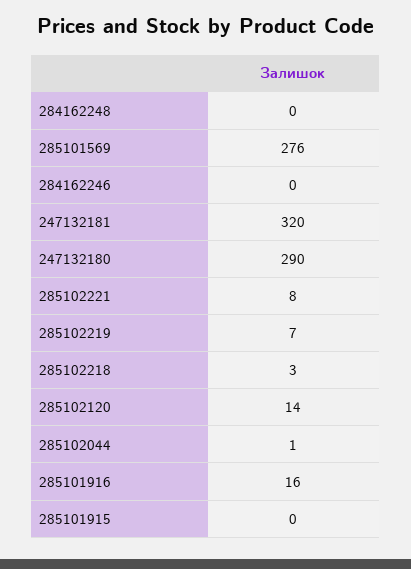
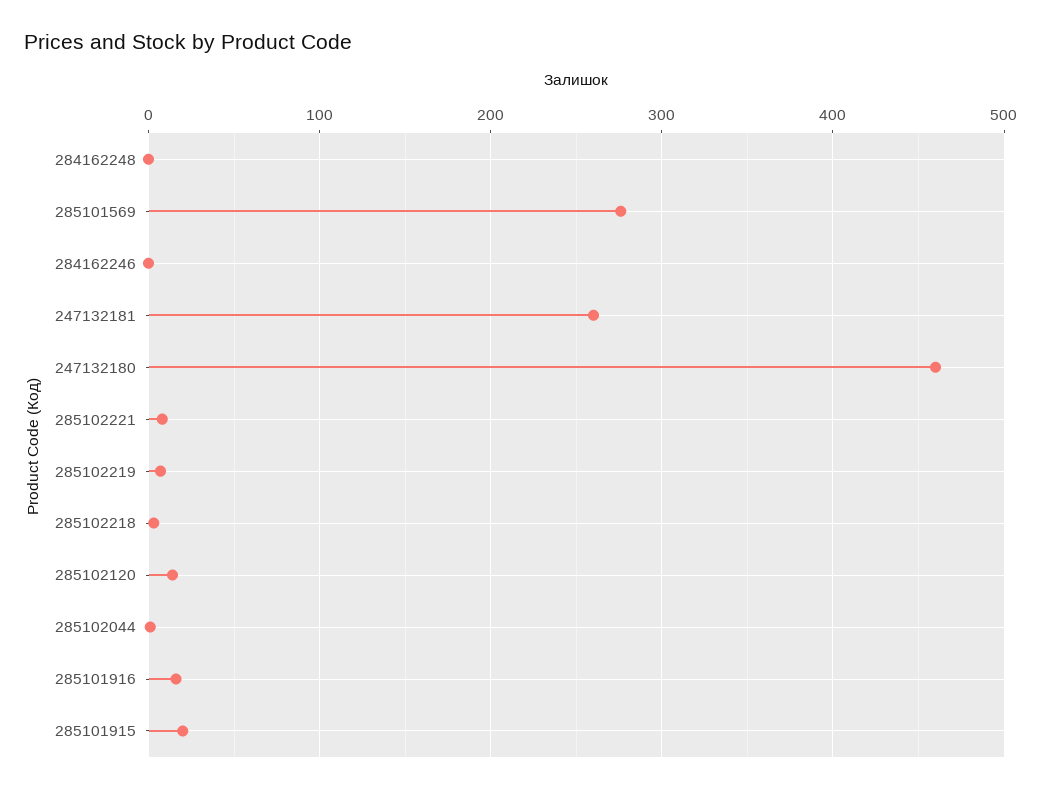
  {
    "284162248": 0,
    "285101569": 276,
    "284162246": 0,
-   "247132181": 320,
+   "247132181": 260,
-   "247132180": 290,
+   "247132180": 460,
    "285102221": 8,
    "285102219": 7,
    "285102218": 3,
    "285102120": 14,
    "285102044": 1,
    "285101916": 16,
-   "285101915": 0
+   "285101915": 20
  }

